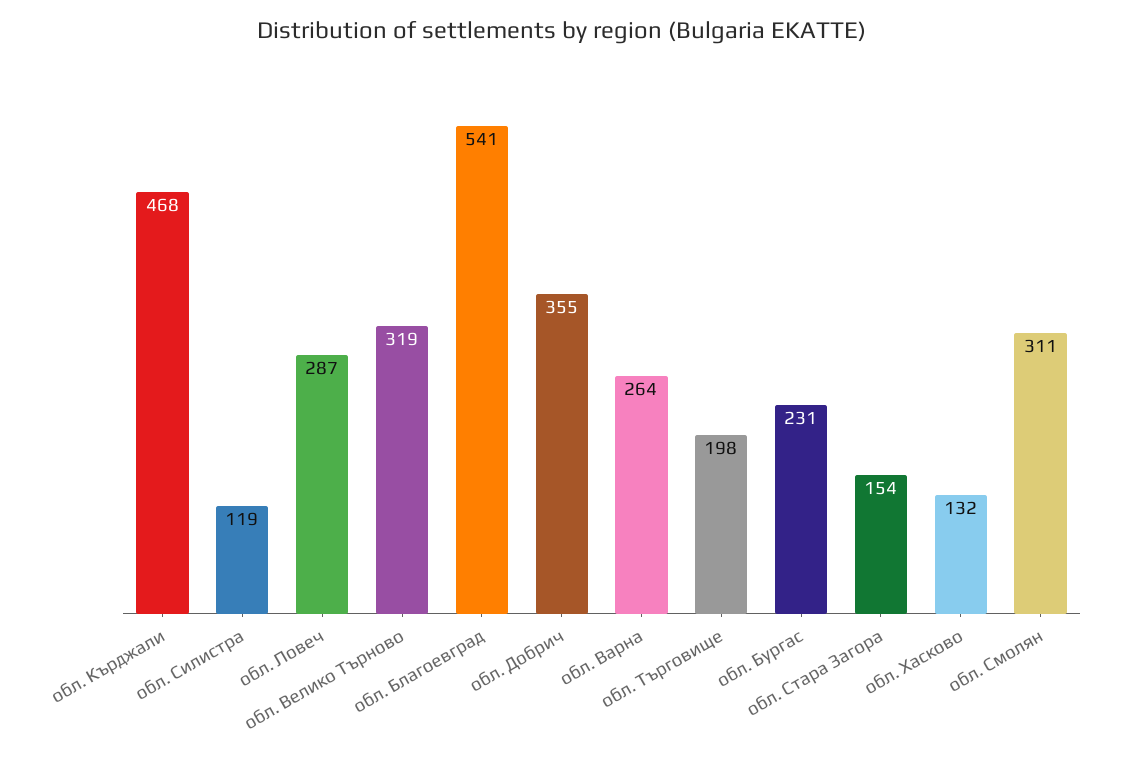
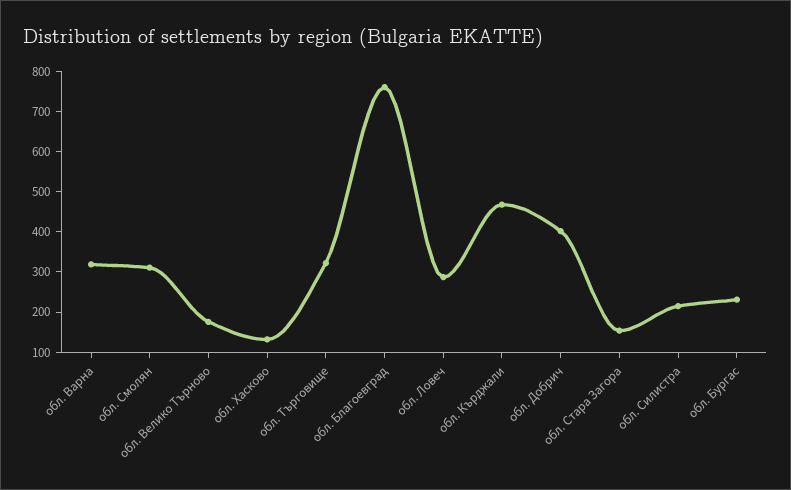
  {
    "обл. Кърджали": 468,
-   "обл. Силистра": 119,
+   "обл. Силистра": 220,
    "обл. Ловеч": 287,
-   "обл. Велико Търново": 319,
+   "обл. Велико Търново": 180,
-   "обл. Благоевград": 541,
+   "обл. Благоевград": 760,
-   "обл. Добрич": 355,
+   "обл. Добрич": 400,
-   "обл. Варна": 264,
+   "обл. Варна": 320,
-   "обл. Търговище": 198,
+   "обл. Търговище": 320,
    "обл. Бургас": 231,
    "обл. Стара Загора": 154,
    "обл. Хасково": 132,
    "обл. Смолян": 311
  }

